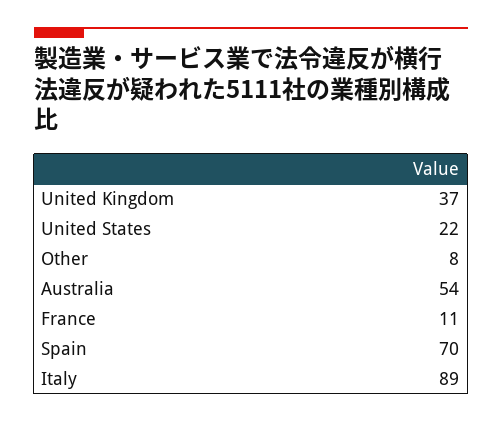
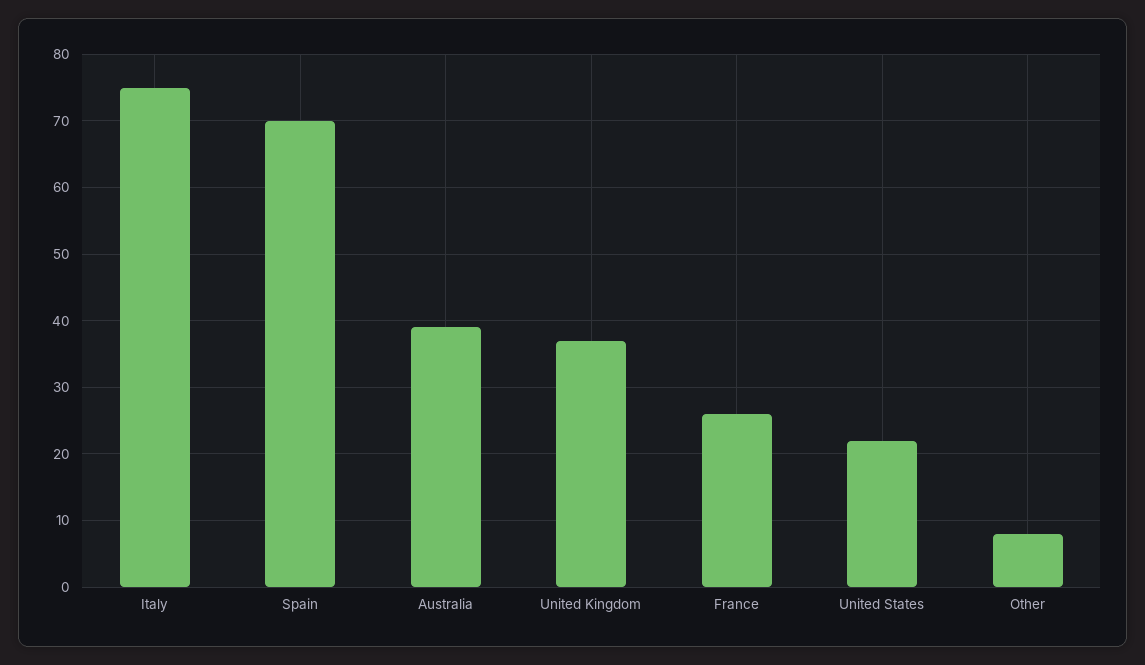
  {
    "United Kingdom": 37,
    "United States": 22,
    "Other": 8,
-   "Australia": 54,
+   "Australia": 39,
-   "France": 11,
+   "France": 26,
    "Spain": 70,
-   "Italy": 89
+   "Italy": 75
  }

